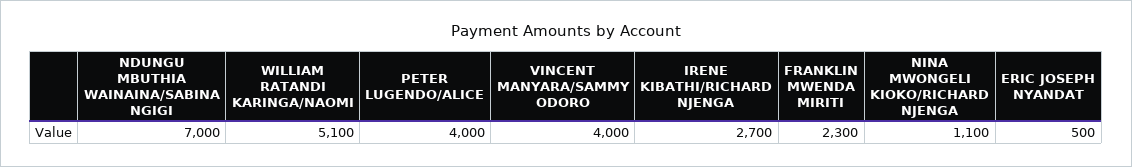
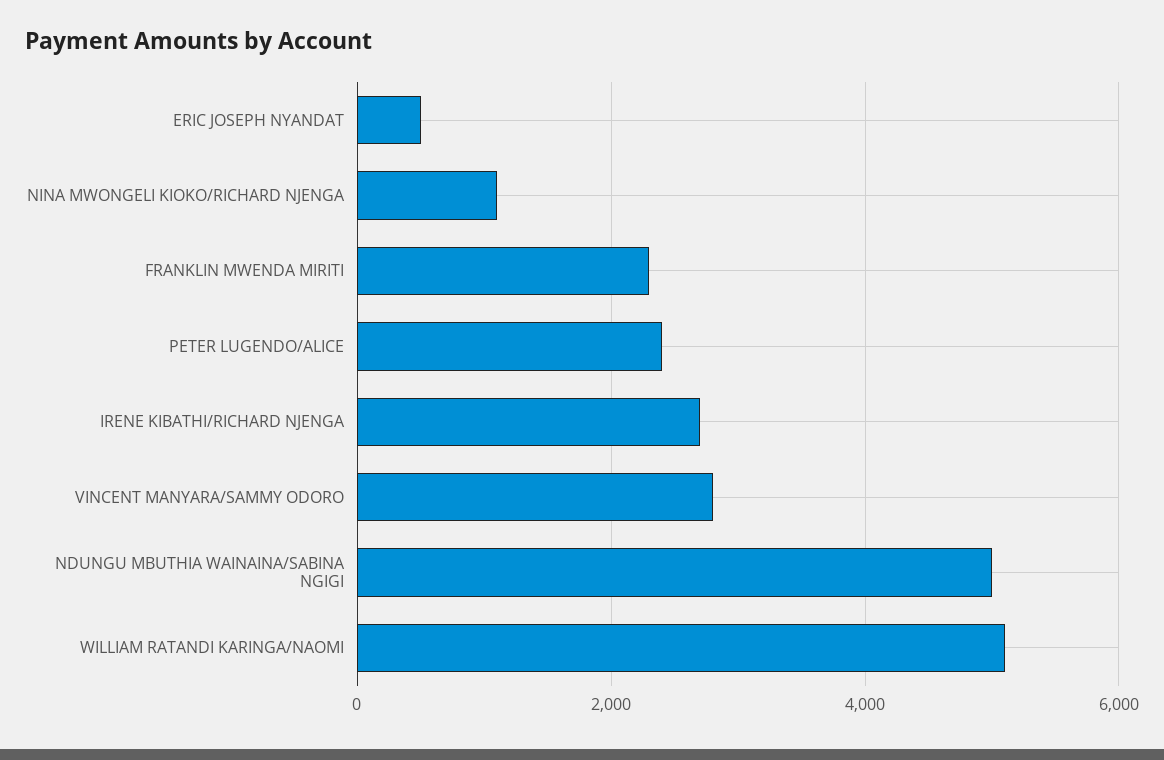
  {
-   "NDUNGU MBUTHIA WAINAINA/SABINA NGIGI": 7000,
+   "NDUNGU MBUTHIA WAINAINA/SABINA NGIGI": 5000,
    "WILLIAM RATANDI KARINGA/NAOMI": 5100,
-   "PETER LUGENDO/ALICE": 4000,
+   "PETER LUGENDO/ALICE": 2400,
-   "VINCENT MANYARA/SAMMY ODORO": 4000,
+   "VINCENT MANYARA/SAMMY ODORO": 2800,
    "IRENE KIBATHI/RICHARD NJENGA": 2700,
    "FRANKLIN MWENDA MIRITI": 2300,
    "NINA MWONGELI KIOKO/RICHARD NJENGA": 1100,
    "ERIC JOSEPH NYANDAT": 500
  }

